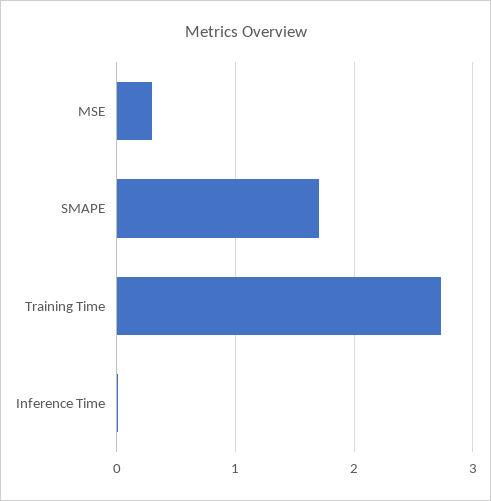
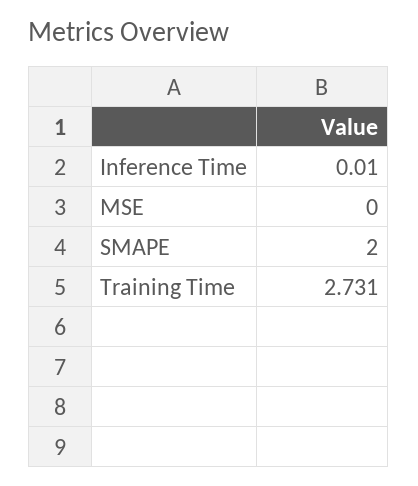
  {
-   "MSE": 0.3,
+   "MSE": 0,
-   "SMAPE": 1.7,
+   "SMAPE": 2,
    "Training Time": 2.731,
    "Inference Time": 0.01
  }

